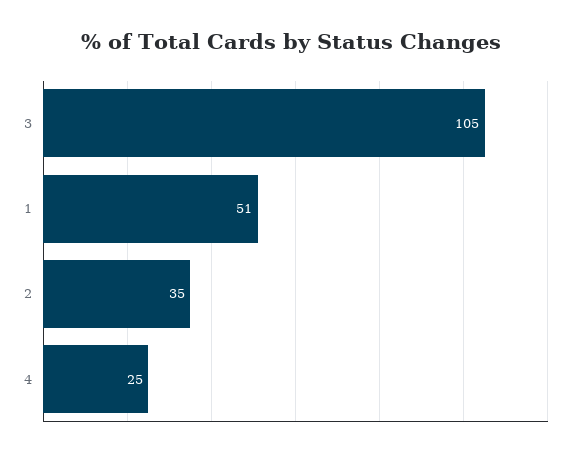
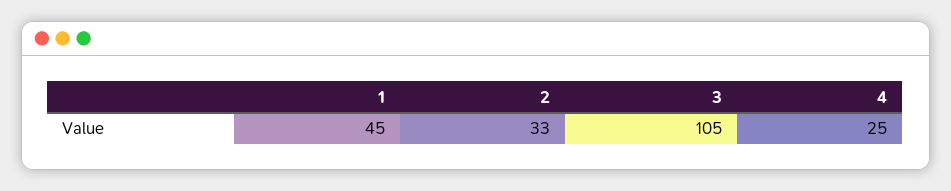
  {
    "3": 105,
-   "1": 51,
+   "1": 45,
-   "2": 35,
+   "2": 33,
    "4": 25
  }

